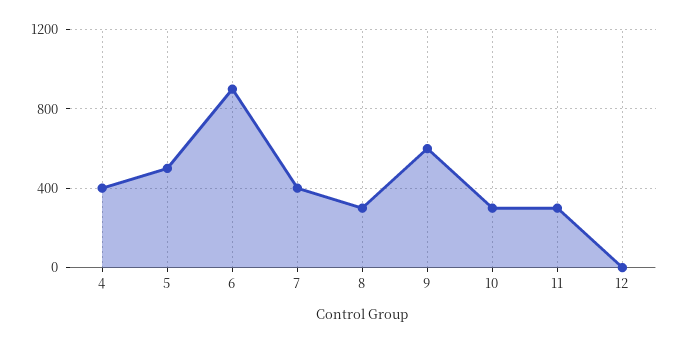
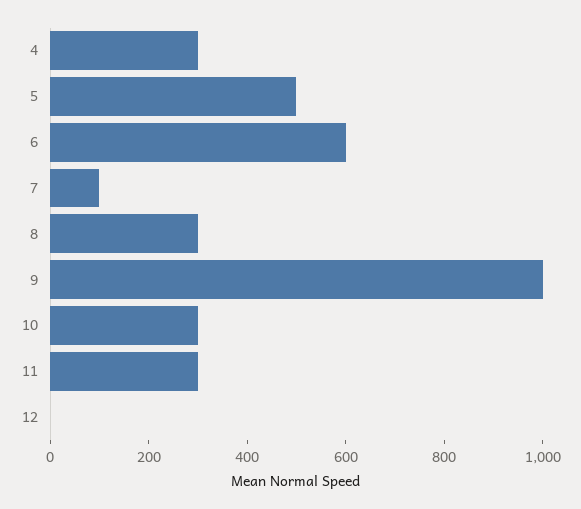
  {
-   "4": 400,
+   "4": 300,
    "5": 500,
-   "6": 900,
+   "6": 600,
-   "7": 400,
+   "7": 100,
    "8": 300,
-   "9": 600,
+   "9": 1000,
    "10": 300,
    "11": 300,
    "12": 0
  }

